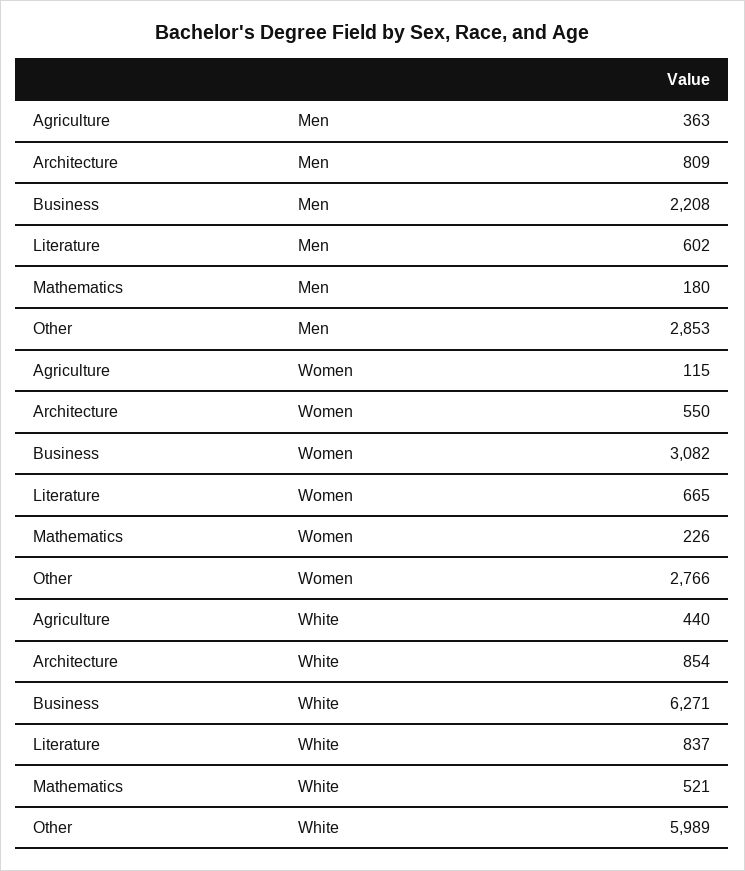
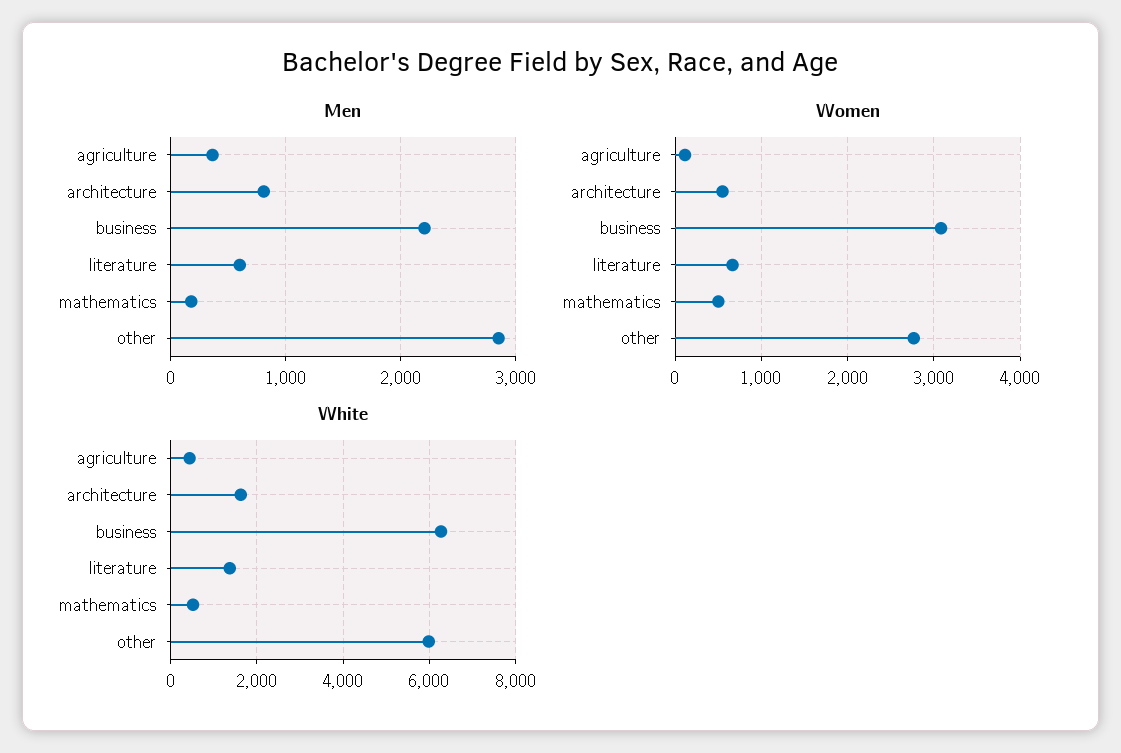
  {
    "Men": {
      "Agriculture": 363,
      "Architecture": 809,
      "Business": 2208,
      "Literature": 602,
      "Mathematics": 180,
      "Other": 2853
    },
    "Women": {
      "Agriculture": 115,
      "Architecture": 550,
      "Business": 3082,
      "Literature": 665,
-     "Mathematics": 226,
+     "Mathematics": 500,
      "Other": 2766
    },
    "White": {
      "Agriculture": 440,
-     "Architecture": 854,
+     "Architecture": 1600,
      "Business": 6271,
-     "Literature": 837,
+     "Literature": 1400,
      "Mathematics": 521,
      "Other": 5989
    }
  }

